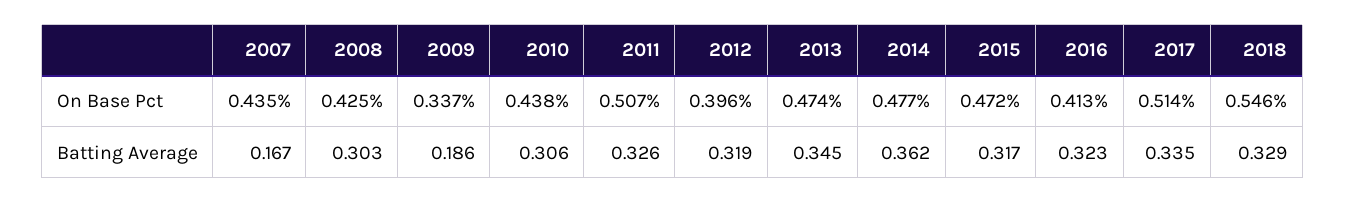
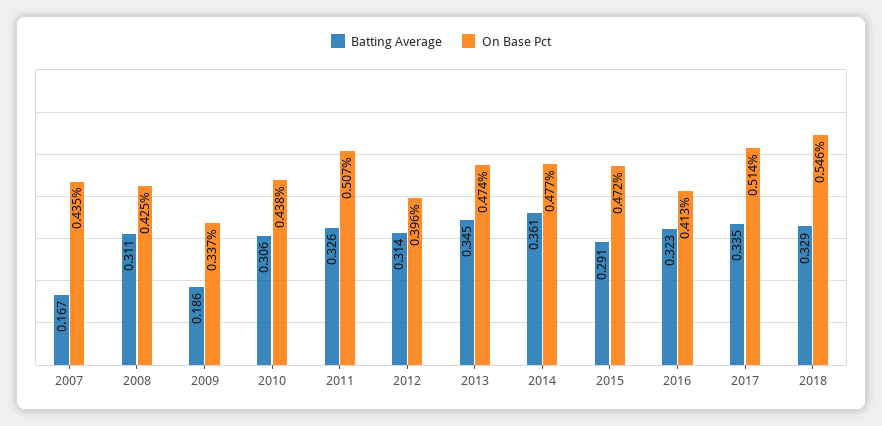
  {
    "On Base Pct": {
      "2007": 0.435,
      "2008": 0.425,
      "2009": 0.337,
      "2010": 0.438,
      "2011": 0.507,
      "2012": 0.396,
      "2013": 0.474,
      "2014": 0.477,
      "2015": 0.472,
      "2016": 0.413,
      "2017": 0.514,
      "2018": 0.546
    },
    "Batting Average": {
      "2007": 0.167,
-     "2008": 0.303,
+     "2008": 0.311,
      "2009": 0.186,
      "2010": 0.306,
      "2011": 0.326,
-     "2012": 0.319,
+     "2012": 0.314,
      "2013": 0.345,
-     "2014": 0.362,
+     "2014": 0.361,
-     "2015": 0.317,
+     "2015": 0.291,
      "2016": 0.323,
      "2017": 0.335,
      "2018": 0.329
    }
  }

